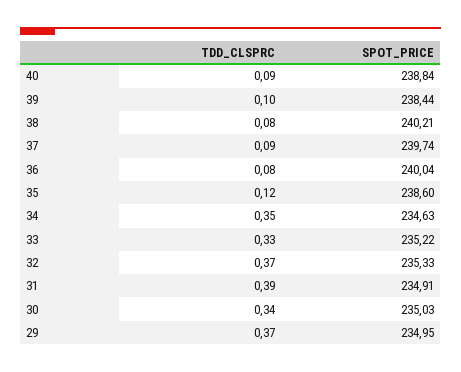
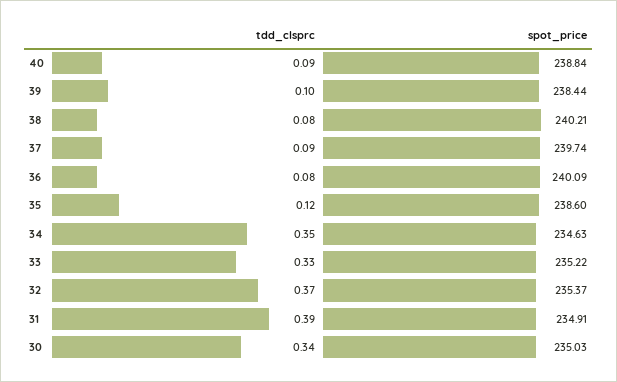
  {
    "TDD_CLSPRC": {
      "40": 0.09,
      "39": 0.1,
      "38": 0.08,
      "37": 0.09,
      "36": 0.08,
      "35": 0.12,
      "34": 0.35,
      "33": 0.33,
      "32": 0.37,
      "31": 0.39,
-     "30": 0.34,
+     "30": 0.34
-     "29": 0.37
    },
    "SPOT_PRICE": {
      "40": 238.84,
      "39": 238.44,
      "38": 240.21,
      "37": 239.74,
-     "36": 240.04,
+     "36": 240.09,
      "35": 238.6,
      "34": 234.63,
      "33": 235.22,
-     "32": 235.33,
+     "32": 235.37,
      "31": 234.91,
-     "30": 235.03,
+     "30": 235.03
-     "29": 234.95
    }
  }

